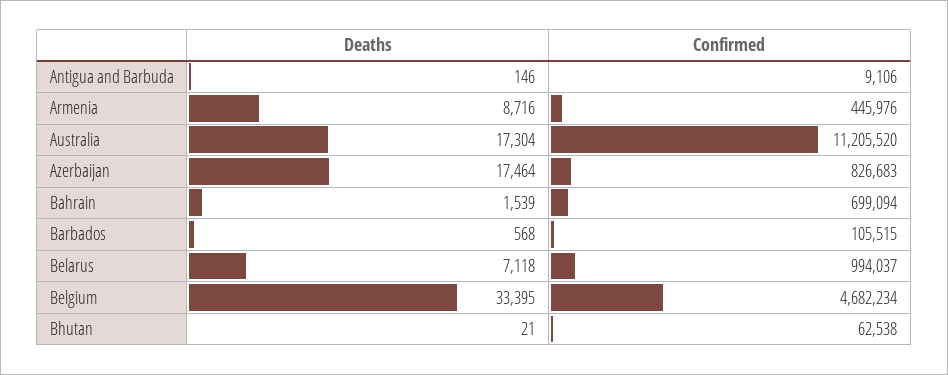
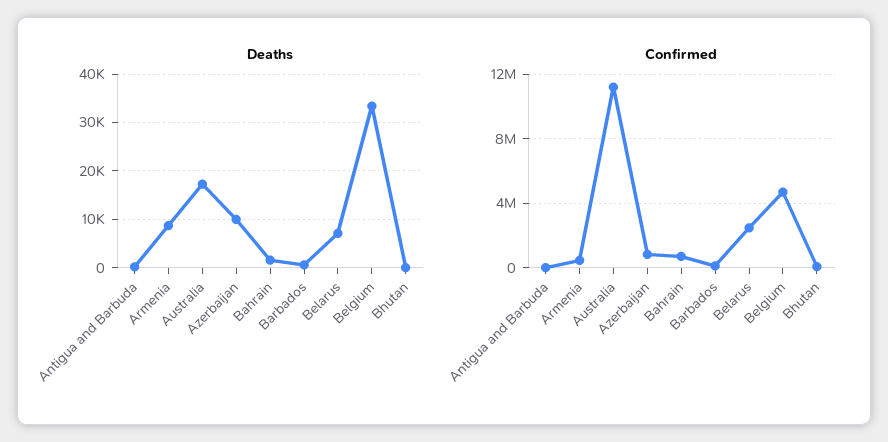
  {
    "Deaths": {
      "Antigua and Barbuda": 146,
      "Armenia": 8716,
      "Australia": 17304,
-     "Azerbaijan": 17464,
+     "Azerbaijan": 10000,
      "Bahrain": 1539,
      "Barbados": 568,
      "Belarus": 7118,
      "Belgium": 33395,
      "Bhutan": 21
    },
    "Confirmed": {
      "Antigua and Barbuda": 9106,
      "Armenia": 445976,
      "Australia": 11205520,
      "Azerbaijan": 826683,
      "Bahrain": 699094,
      "Barbados": 105515,
-     "Belarus": 994037,
+     "Belarus": 2500000,
      "Belgium": 4682234,
      "Bhutan": 62538
    }
  }

